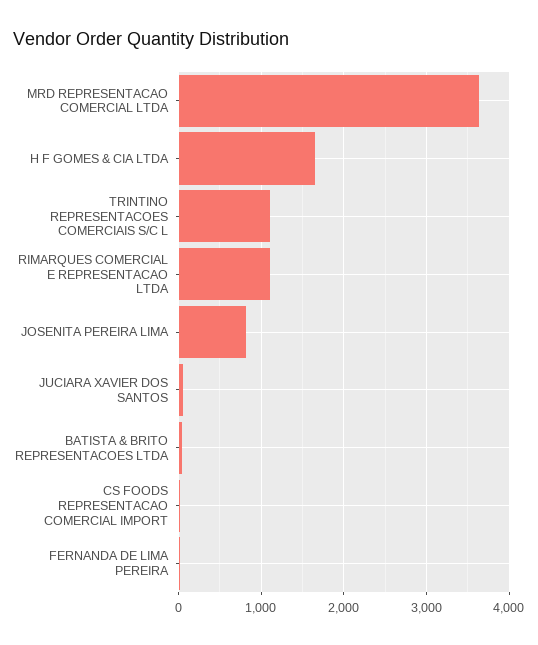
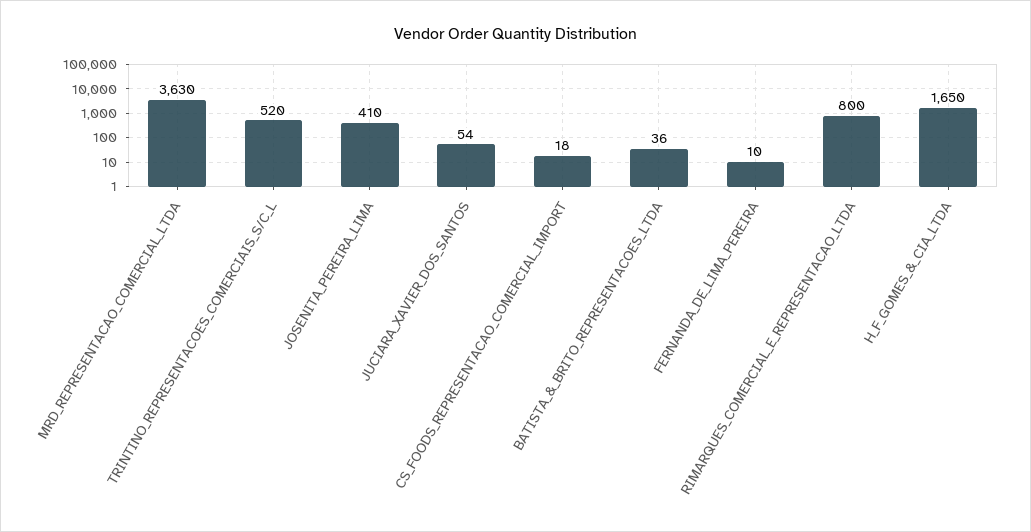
  {
    "MRD REPRESENTACAO COMERCIAL LTDA": 3630,
    "H F GOMES & CIA LTDA": 1650,
-   "TRINTINO REPRESENTACOES COMERCIAIS S/C L": 1100,
+   "TRINTINO REPRESENTACOES COMERCIAIS S/C L": 520,
-   "RIMARQUES COMERCIAL E REPRESENTACAO LTDA": 1100,
+   "RIMARQUES COMERCIAL E REPRESENTACAO LTDA": 800,
-   "JOSENITA PEREIRA LIMA": 800,
+   "JOSENITA PEREIRA LIMA": 410,
    "JUCIARA XAVIER DOS SANTOS": 54,
    "BATISTA & BRITO REPRESENTACOES LTDA": 36,
    "CS FOODS REPRESENTACAO COMERCIAL IMPORT": 18,
    "FERNANDA DE LIMA PEREIRA": 10
  }

